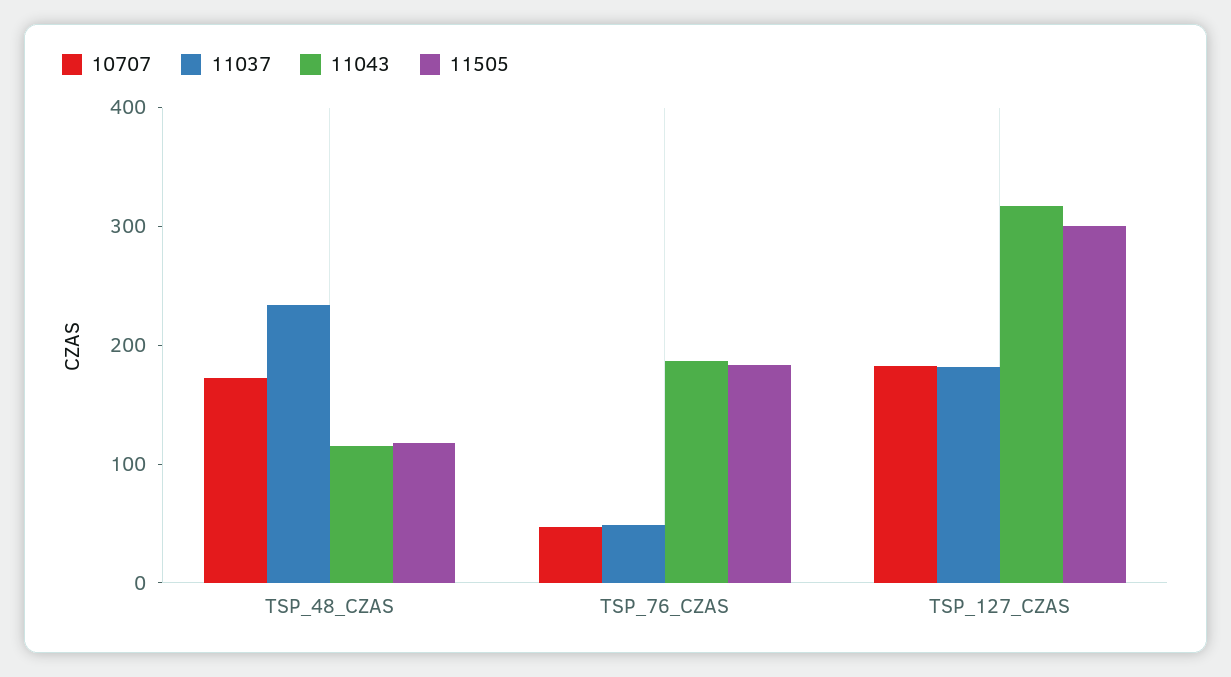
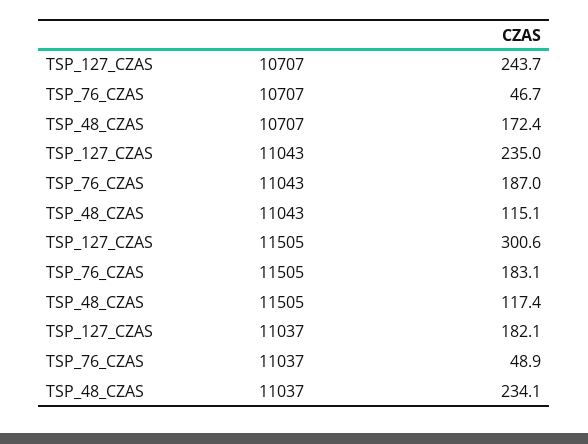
  {
    "10707": {
      "TSP_48_CZAS": 172.4,
      "TSP_76_CZAS": 46.7,
-     "TSP_127_CZAS": 180
+     "TSP_127_CZAS": 243.7
    },
    "11037": {
      "TSP_48_CZAS": 234.1,
      "TSP_76_CZAS": 48.9,
      "TSP_127_CZAS": 182.1
    },
    "11043": {
      "TSP_48_CZAS": 115.1,
      "TSP_76_CZAS": 187,
-     "TSP_127_CZAS": 320
+     "TSP_127_CZAS": 235
    },
    "11505": {
      "TSP_48_CZAS": 117.4,
      "TSP_76_CZAS": 183.1,
      "TSP_127_CZAS": 300.6
    }
  }

